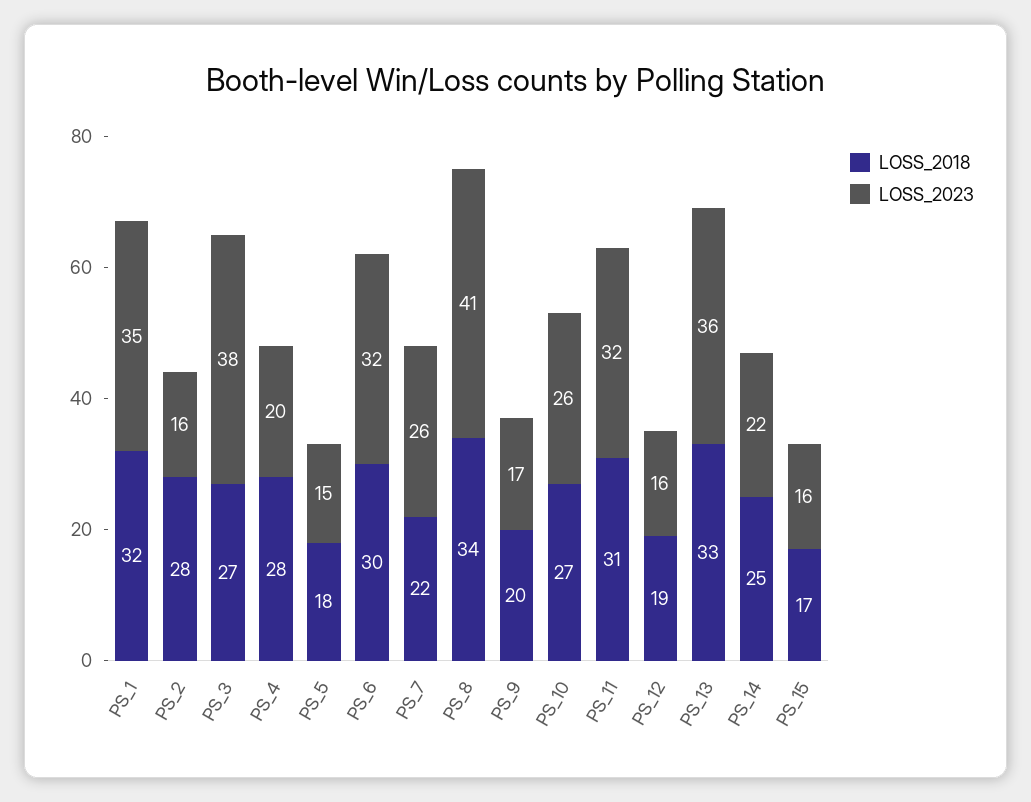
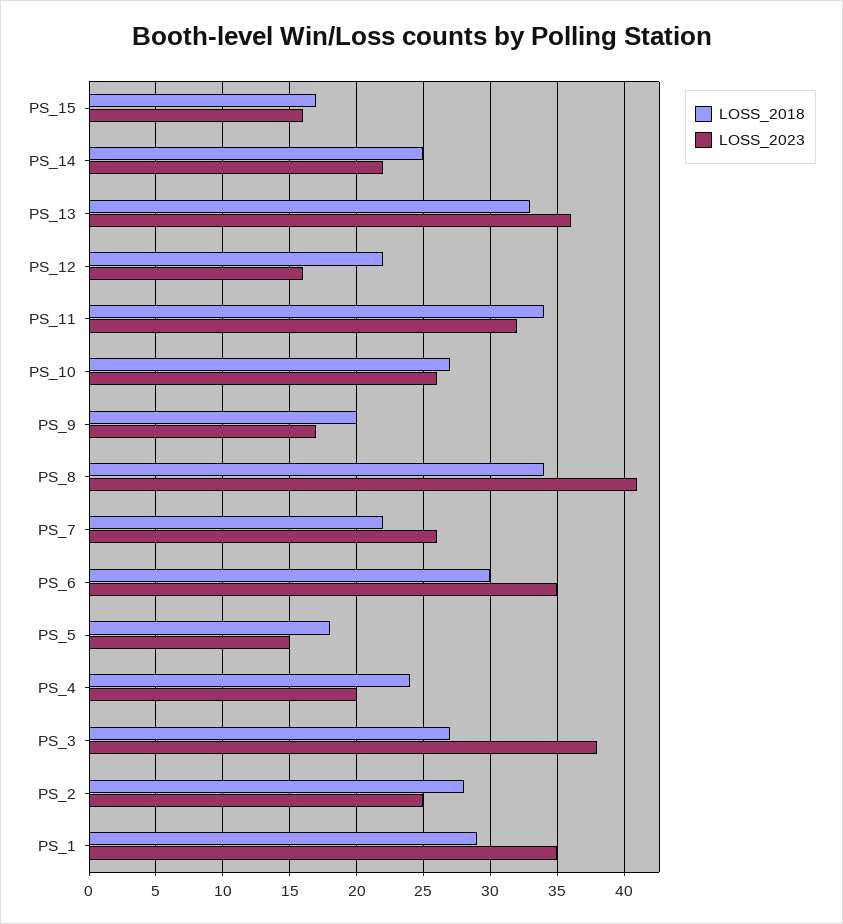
  {
    "LOSS_2018": {
-     "PS_1": 32,
+     "PS_1": 29,
      "PS_2": 28,
      "PS_3": 27,
-     "PS_4": 28,
+     "PS_4": 24,
      "PS_5": 18,
      "PS_6": 30,
      "PS_7": 22,
      "PS_8": 34,
      "PS_9": 20,
      "PS_10": 27,
-     "PS_11": 31,
+     "PS_11": 34,
-     "PS_12": 19,
+     "PS_12": 22,
      "PS_13": 33,
      "PS_14": 25,
      "PS_15": 17
    },
    "LOSS_2023": {
      "PS_1": 35,
-     "PS_2": 16,
+     "PS_2": 25,
      "PS_3": 38,
      "PS_4": 20,
      "PS_5": 15,
-     "PS_6": 32,
+     "PS_6": 35,
      "PS_7": 26,
      "PS_8": 41,
      "PS_9": 17,
      "PS_10": 26,
      "PS_11": 32,
      "PS_12": 16,
      "PS_13": 36,
      "PS_14": 22,
      "PS_15": 16
    }
  }

